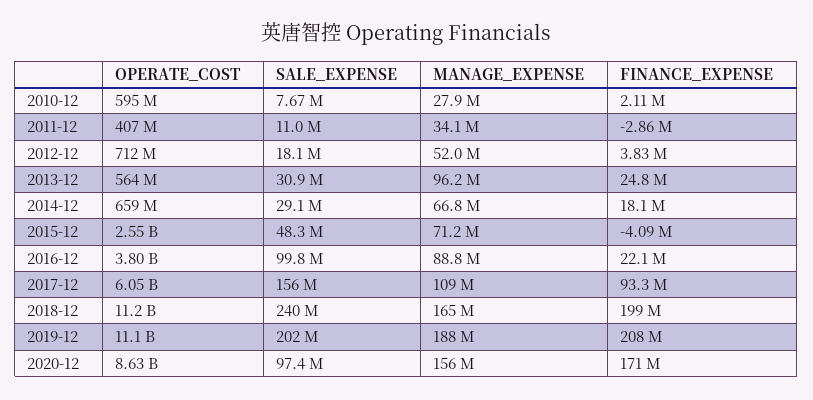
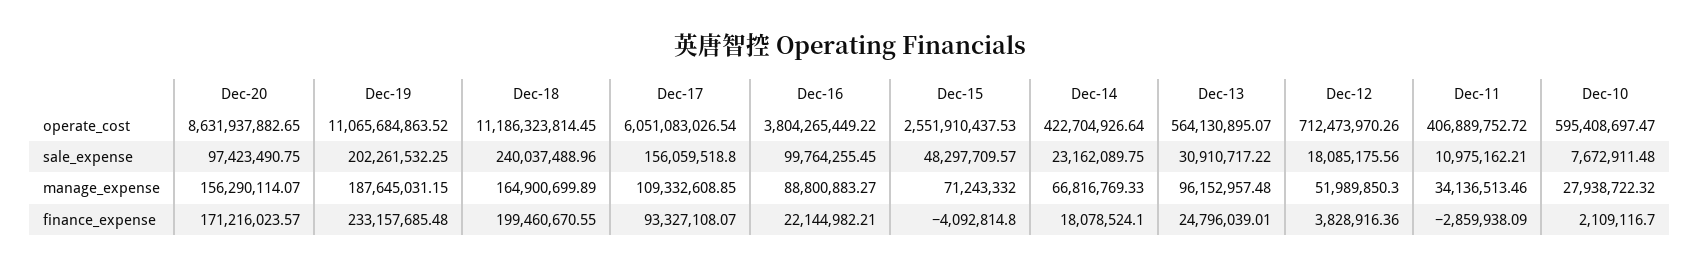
  {
    "OPERATE_COST": {
      "2010-12": 595408697.47,
      "2011-12": 406889752.72,
      "2012-12": 712473970.26,
      "2013-12": 564130895.07,
-     "2014-12": 659000000,
+     "2014-12": 422704926.64,
      "2015-12": 2551910437.53,
      "2016-12": 3804265449.22,
      "2017-12": 6051083026.54,
      "2018-12": 11186323814.45,
      "2019-12": 11065684863.52,
      "2020-12": 8631937882.65
    },
    "SALE_EXPENSE": {
      "2010-12": 7672911.48,
      "2011-12": 10975162.21,
      "2012-12": 18085175.56,
      "2013-12": 30910717.22,
-     "2014-12": 29100000,
+     "2014-12": 23162089.75,
      "2015-12": 48297709.57,
      "2016-12": 99764255.45,
      "2017-12": 156059518.8,
      "2018-12": 240037488.96,
      "2019-12": 202261532.25,
      "2020-12": 97423490.75
    },
    "MANAGE_EXPENSE": {
      "2010-12": 27938722.32,
      "2011-12": 34136513.46,
      "2012-12": 51989850.3,
      "2013-12": 96152957.48,
      "2014-12": 66816769.33,
      "2015-12": 71243332,
      "2016-12": 88800883.27,
      "2017-12": 109332608.85,
      "2018-12": 164900699.89,
      "2019-12": 187645031.15,
      "2020-12": 156290114.07
    },
    "FINANCE_EXPENSE": {
      "2010-12": 2109116.7,
      "2011-12": -2859938.09,
      "2012-12": 3828916.36,
      "2013-12": 24796039.01,
      "2014-12": 18078524.1,
      "2015-12": -4092814.8,
      "2016-12": 22144982.21,
      "2017-12": 93327108.07,
      "2018-12": 199460670.55,
-     "2019-12": 208000000,
+     "2019-12": 233157685.48,
      "2020-12": 171216023.57
    }
  }

